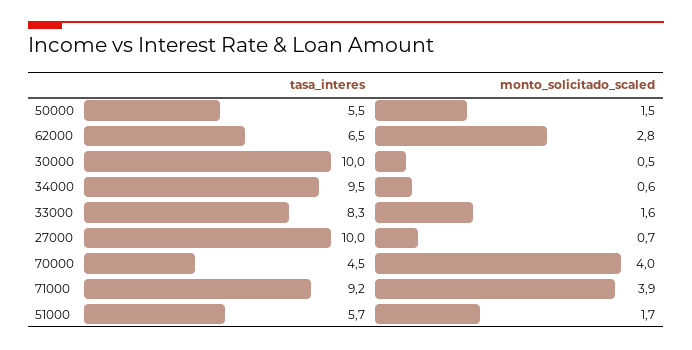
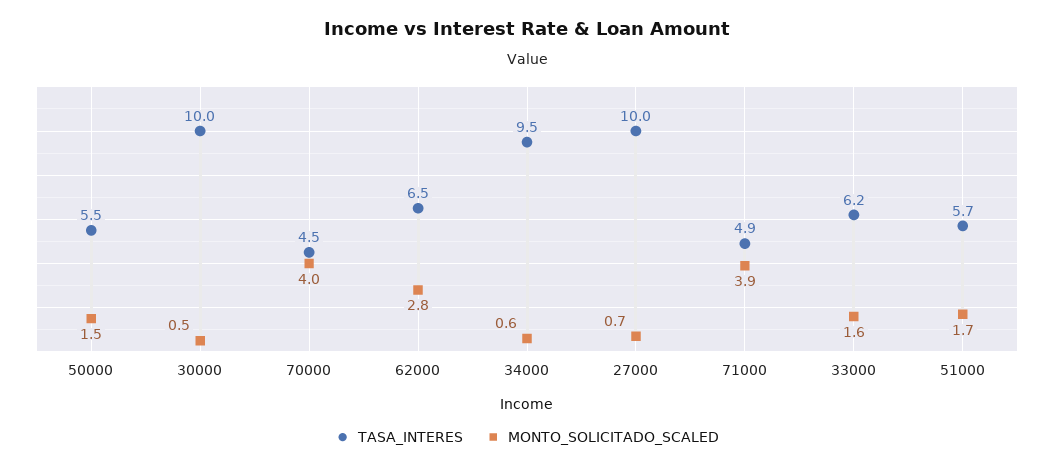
  {
    "tasa_interes": {
      "50000": 5.5,
      "62000": 6.5,
      "30000": 10,
      "34000": 9.5,
-     "33000": 8.3,
+     "33000": 6.2,
      "27000": 10,
      "70000": 4.5,
-     "71000": 9.2,
+     "71000": 4.9,
      "51000": 5.7
    },
    "monto_solicitado_scaled": {
      "50000": 1.5,
      "62000": 2.8,
      "30000": 0.5,
      "34000": 0.6,
      "33000": 1.6,
      "27000": 0.7,
      "70000": 4,
      "71000": 3.9,
      "51000": 1.7
    }
  }

